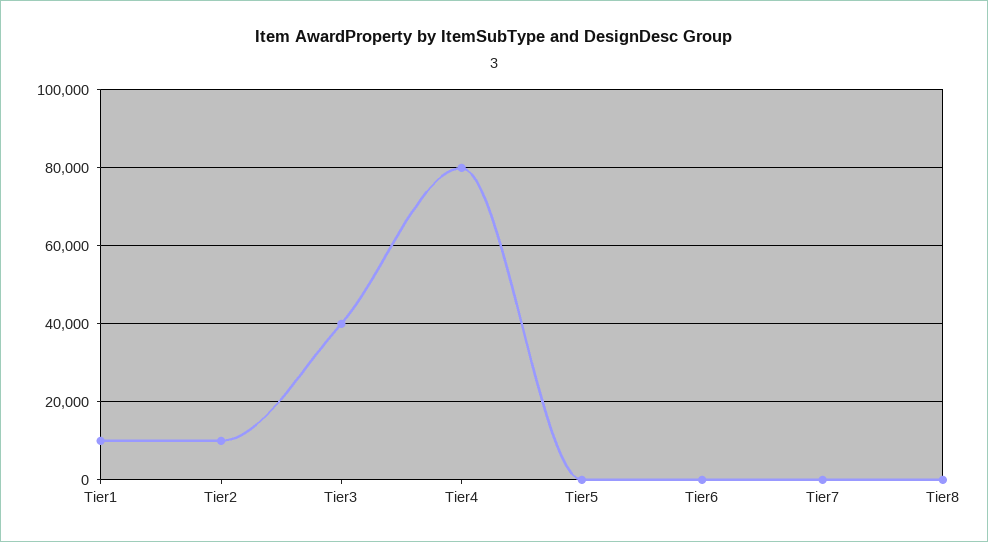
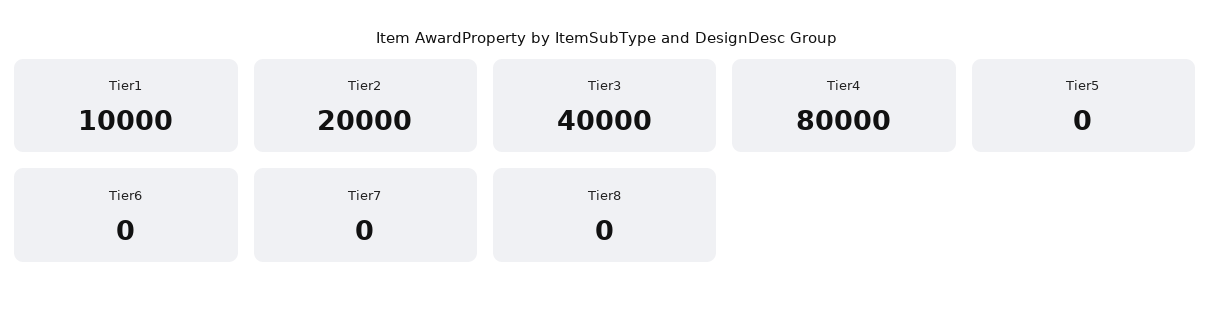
  {
    "Tier1": 10000,
-   "Tier2": 10000,
+   "Tier2": 20000,
    "Tier3": 40000,
    "Tier4": 80000,
    "Tier5": 0,
    "Tier6": 0,
    "Tier7": 0,
    "Tier8": 0
  }

